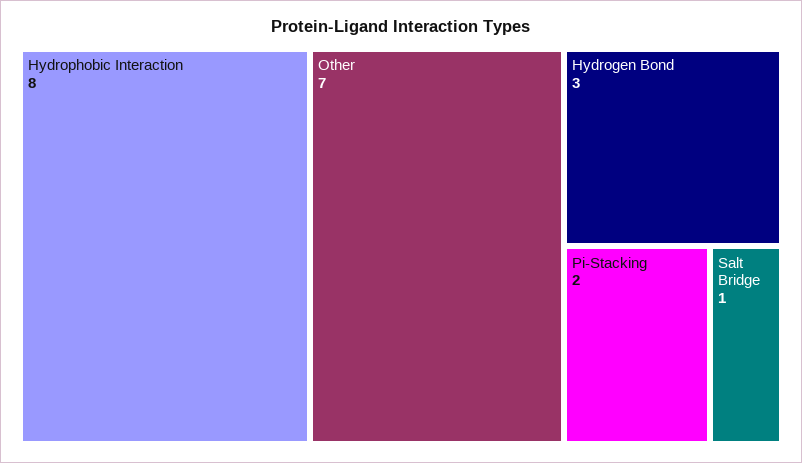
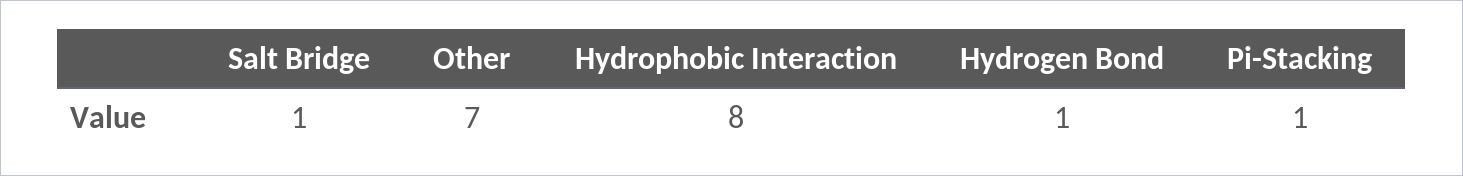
  {
    "Hydrophobic Interaction": 8,
    "Other": 7,
-   "Hydrogen Bond": 3,
+   "Hydrogen Bond": 1,
-   "Pi-Stacking": 2,
+   "Pi-Stacking": 1,
    "Salt Bridge": 1
  }

